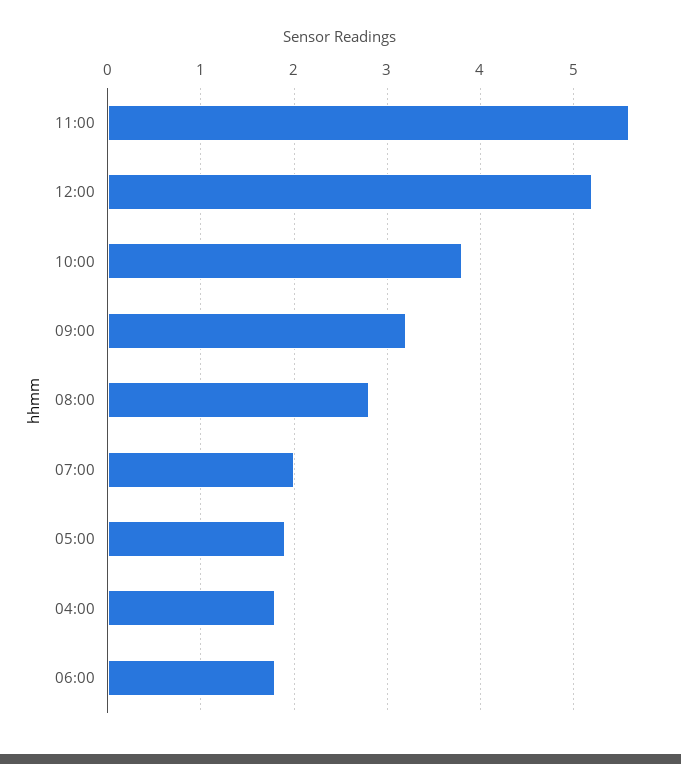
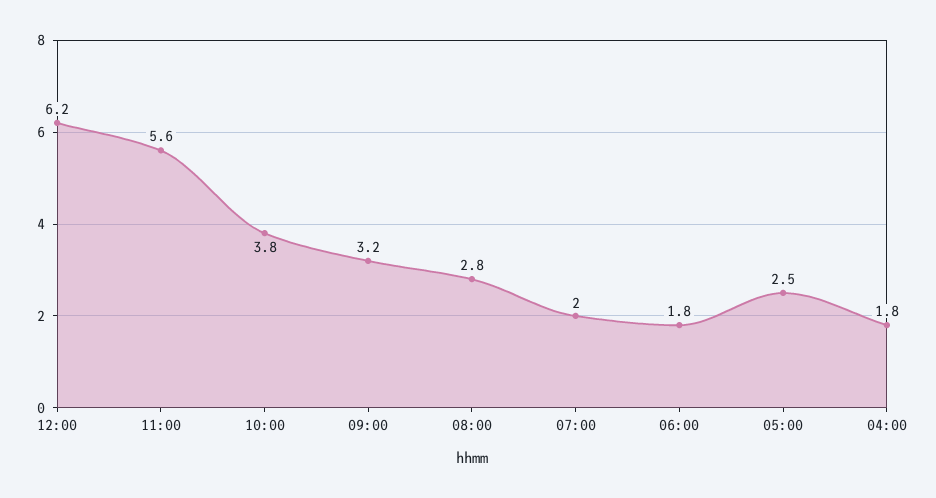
  {
    "11:00": 5.6,
-   "12:00": 5.2,
+   "12:00": 6.2,
    "10:00": 3.8,
    "09:00": 3.2,
    "08:00": 2.8,
    "07:00": 2,
-   "05:00": 1.9,
+   "05:00": 2.5,
    "04:00": 1.8,
    "06:00": 1.8
  }

